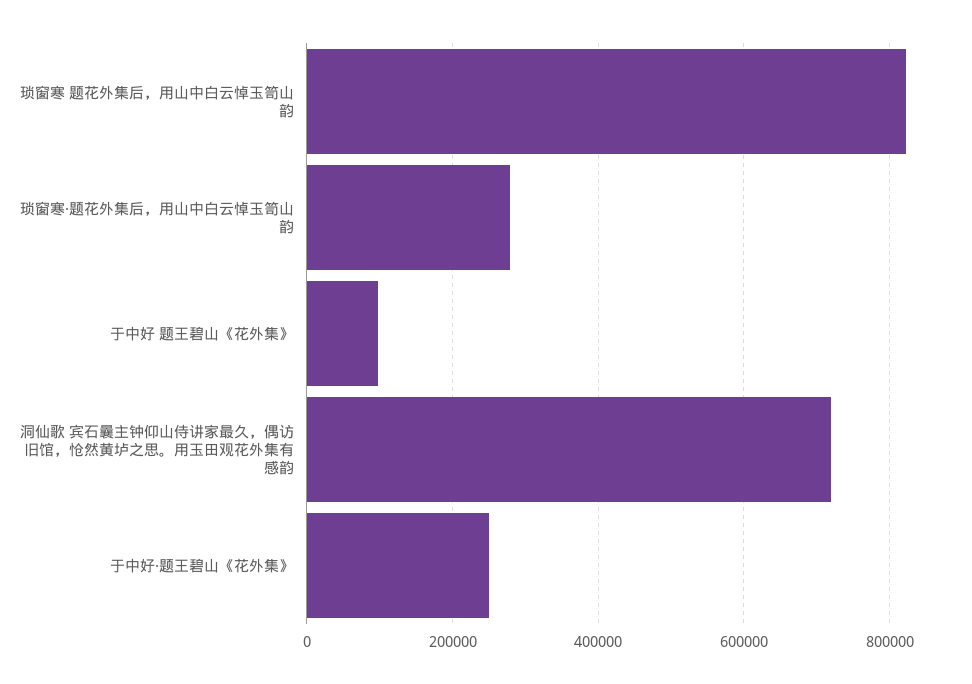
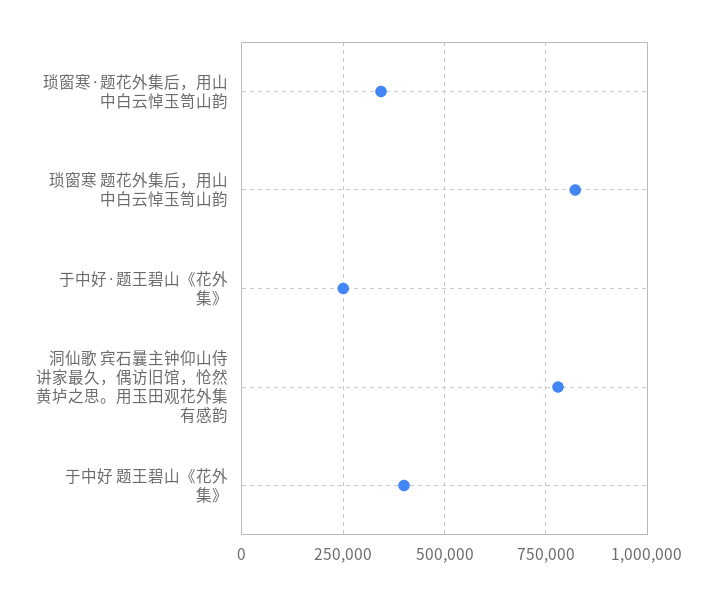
  {
    "琐窗寒 题花外集后，用山中白云悼玉笥山韵": 820000,
-   "琐窗寒·题花外集后，用山中白云悼玉笥山韵": 280000,
+   "琐窗寒·题花外集后，用山中白云悼玉笥山韵": 350000,
-   "于中好 题王碧山《花外集》": 100000,
+   "于中好 题王碧山《花外集》": 400000,
-   "洞仙歌 宾石曩主钟仰山侍讲家最久，偶访旧馆，怆然黄垆之思。用玉田观花外集有感韵": 720000,
+   "洞仙歌 宾石曩主钟仰山侍讲家最久，偶访旧馆，怆然黄垆之思。用玉田观花外集有感韵": 775000,
    "于中好·题王碧山《花外集》": 260000
  }

